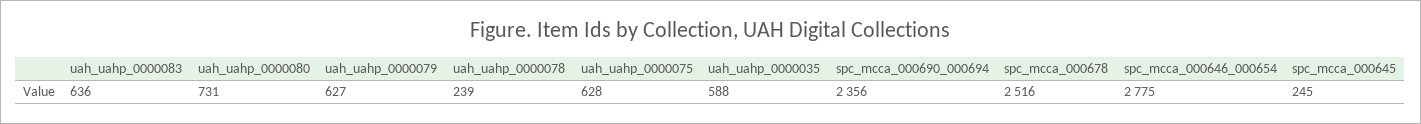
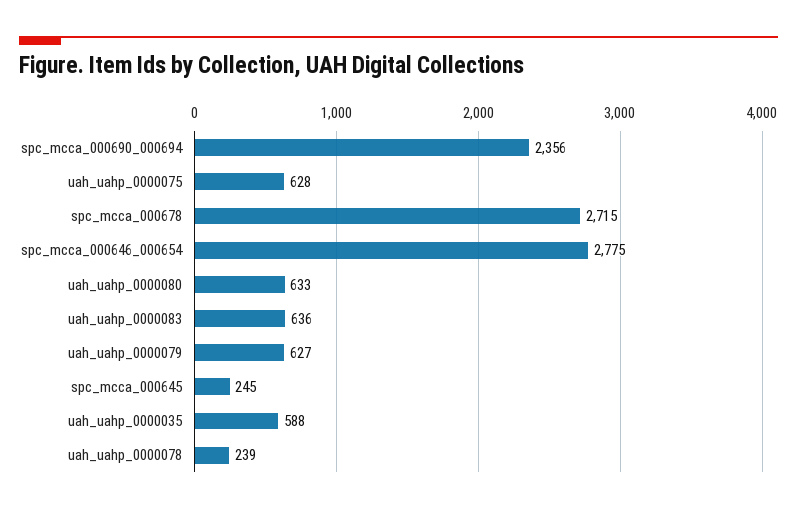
  {
    "uah_uahp_0000083": 636,
-   "uah_uahp_0000080": 731,
+   "uah_uahp_0000080": 633,
    "uah_uahp_0000079": 627,
    "uah_uahp_0000078": 239,
    "uah_uahp_0000075": 628,
    "uah_uahp_0000035": 588,
    "spc_mcca_000690_000694": 2356,
-   "spc_mcca_000678": 2516,
+   "spc_mcca_000678": 2715,
    "spc_mcca_000646_000654": 2775,
    "spc_mcca_000645": 245
  }

